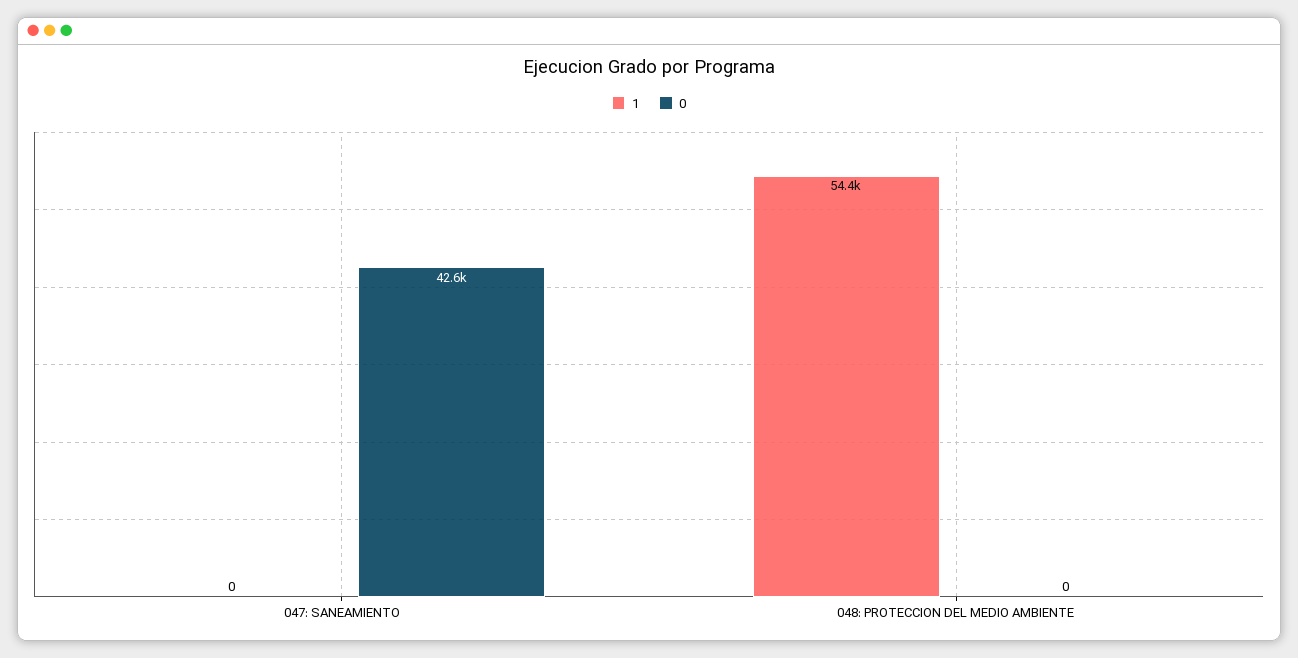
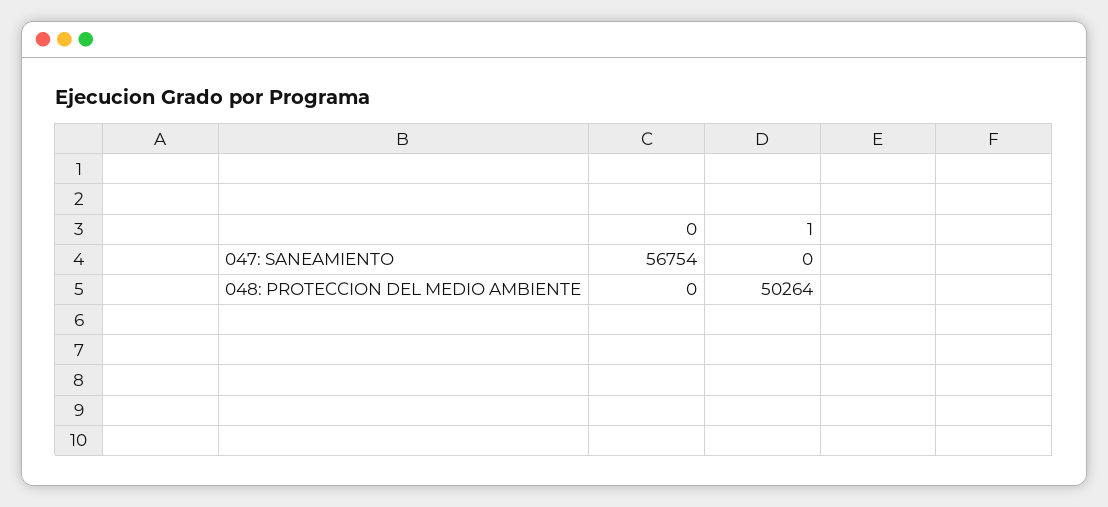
  {
    "1": {
      "047: SANEAMIENTO": 0,
-     "048: PROTECCION DEL MEDIO AMBIENTE": 54400
+     "048: PROTECCION DEL MEDIO AMBIENTE": 50264
    },
    "0": {
-     "047: SANEAMIENTO": 42600,
+     "047: SANEAMIENTO": 56754,
      "048: PROTECCION DEL MEDIO AMBIENTE": 0
    }
  }

